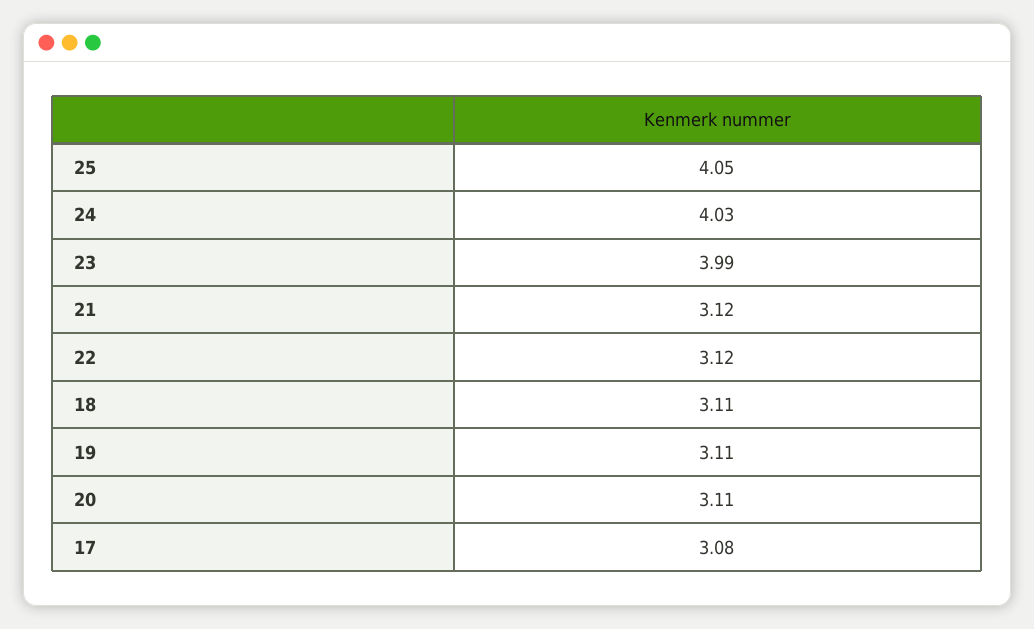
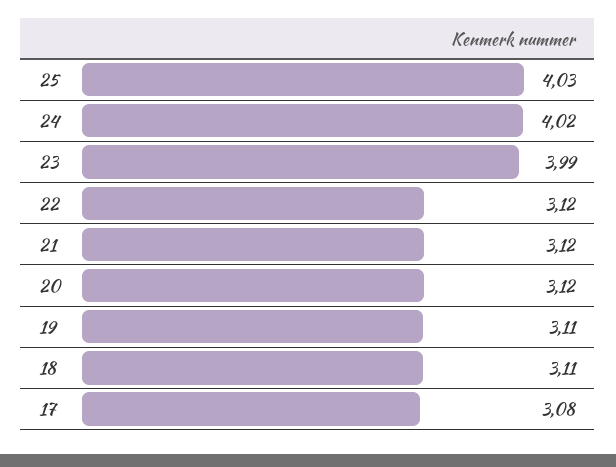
  {
-   "25": 4.05,
+   "25": 4.03,
-   "24": 4.03,
+   "24": 4.02,
    "23": 3.99,
    "21": 3.12,
    "22": 3.12,
    "18": 3.11,
    "19": 3.11,
-   "20": 3.11,
+   "20": 3.12,
    "17": 3.08
  }

